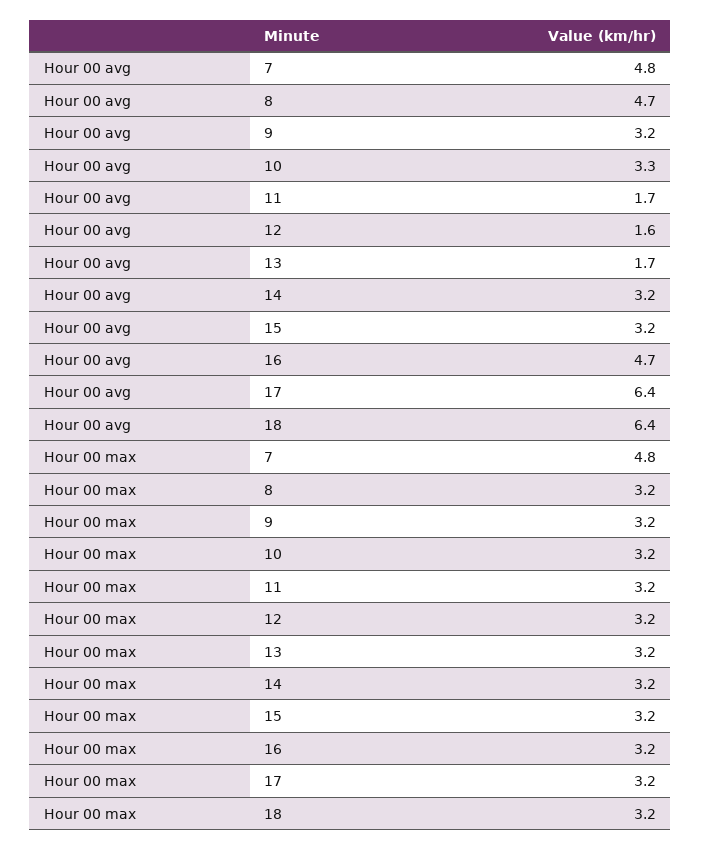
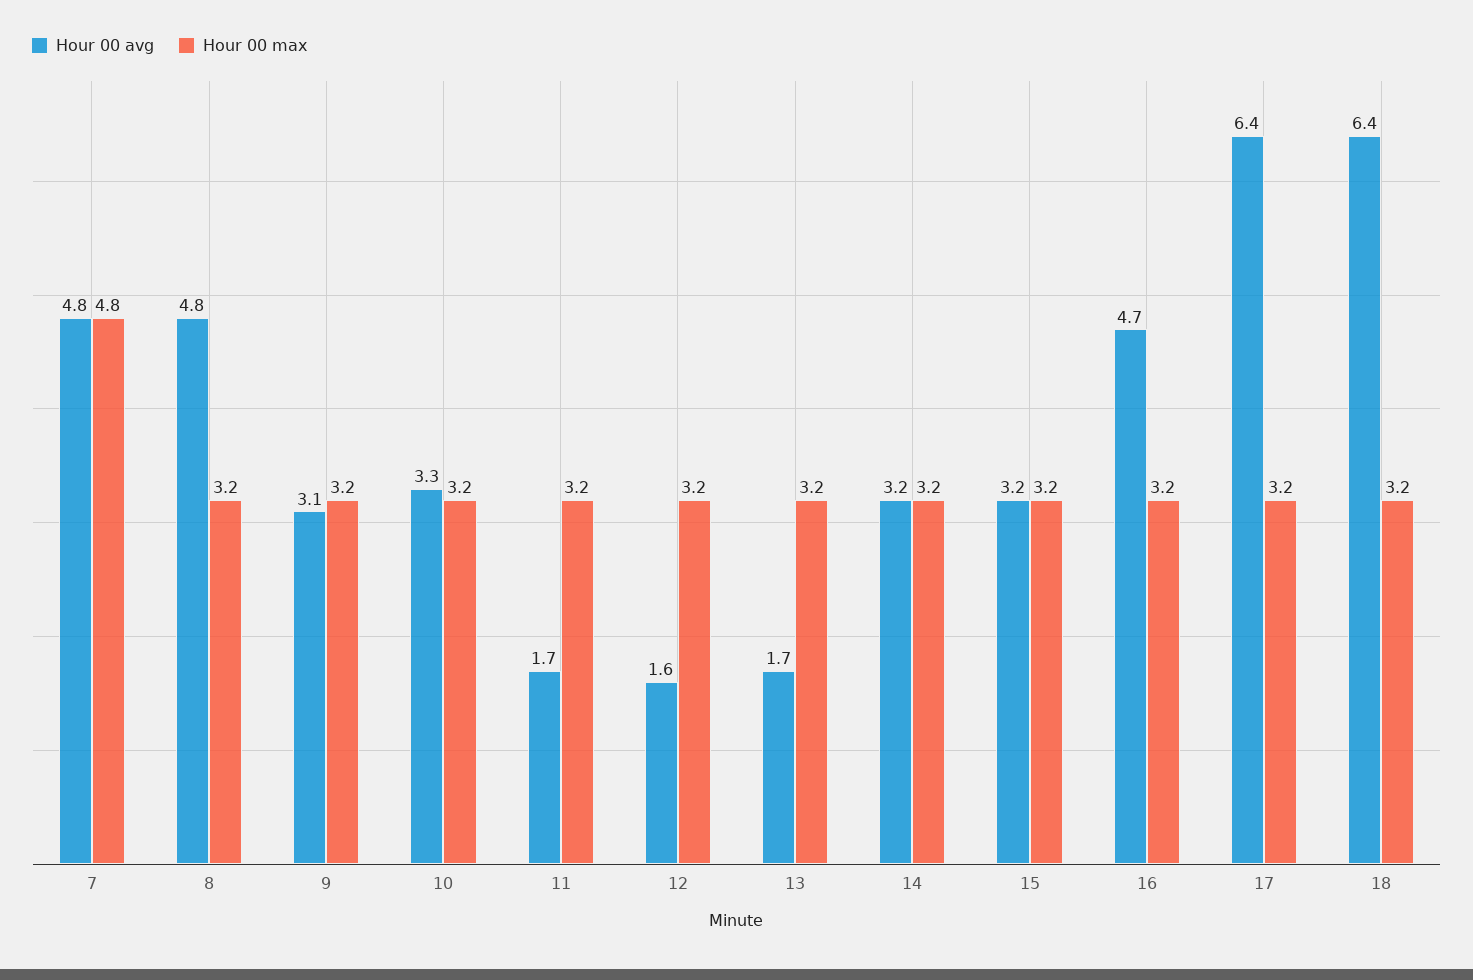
  {
    "Hour 00 avg": {
      "7": 4.8,
-     "8": 4.7,
+     "8": 4.8,
-     "9": 3.2,
+     "9": 3.1,
      "10": 3.3,
      "11": 1.7,
      "12": 1.6,
      "13": 1.7,
      "14": 3.2,
      "15": 3.2,
      "16": 4.7,
      "17": 6.4,
      "18": 6.4
    },
    "Hour 00 max": {
      "7": 4.8,
      "8": 3.2,
      "9": 3.2,
      "10": 3.2,
      "11": 3.2,
      "12": 3.2,
      "13": 3.2,
      "14": 3.2,
      "15": 3.2,
      "16": 3.2,
      "17": 3.2,
      "18": 3.2
    }
  }

